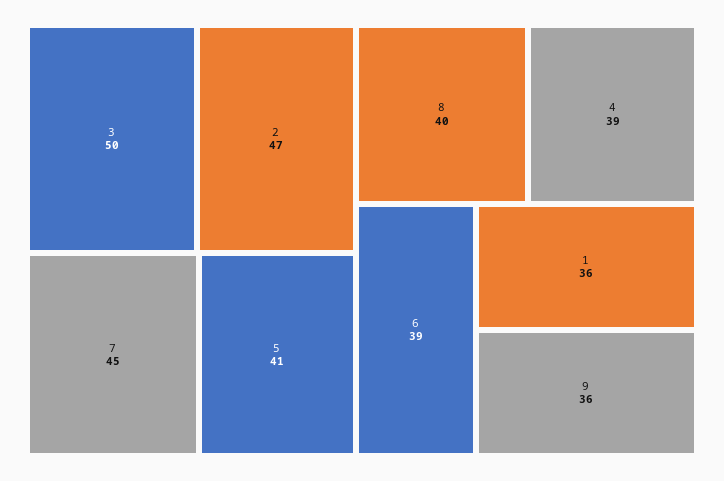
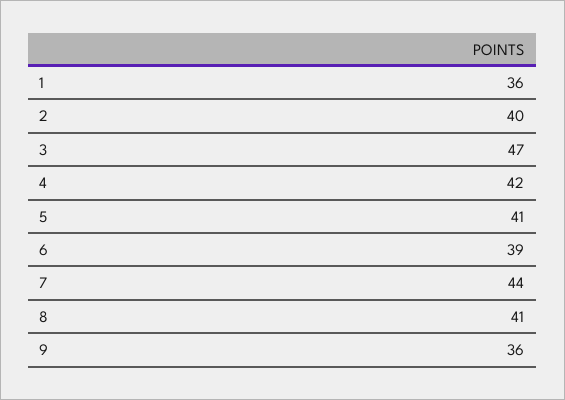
  {
-   "3": 50,
+   "3": 47,
-   "2": 47,
+   "2": 40,
-   "7": 45,
+   "7": 44,
    "5": 41,
-   "8": 40,
+   "8": 41,
-   "4": 39,
+   "4": 42,
    "6": 39,
    "1": 36,
    "9": 36
  }

